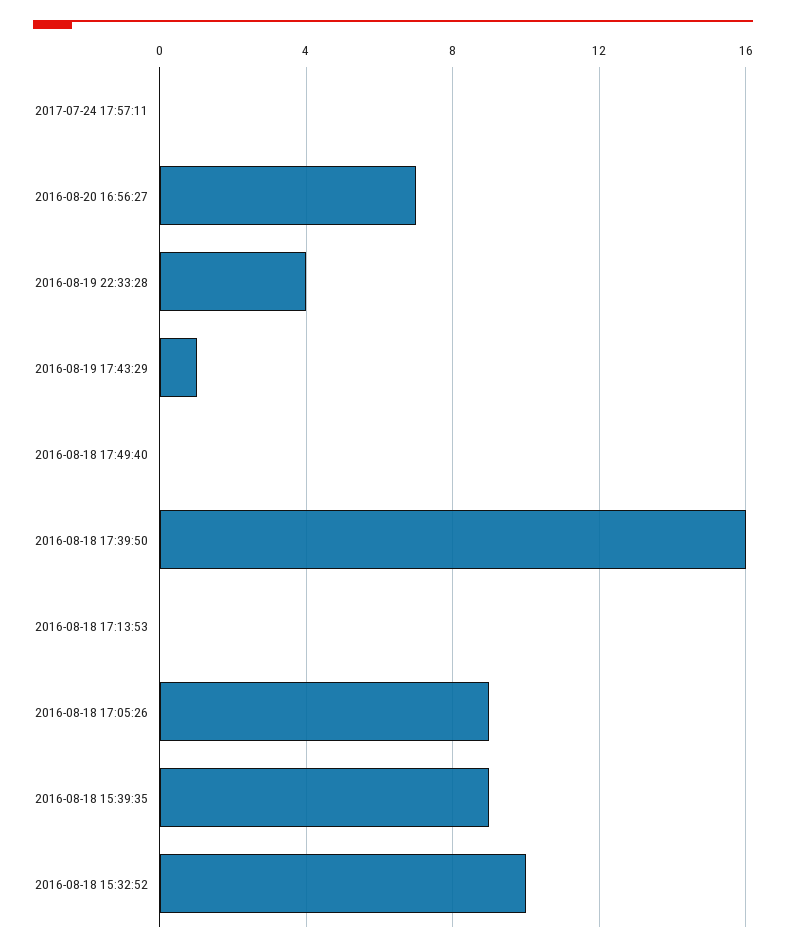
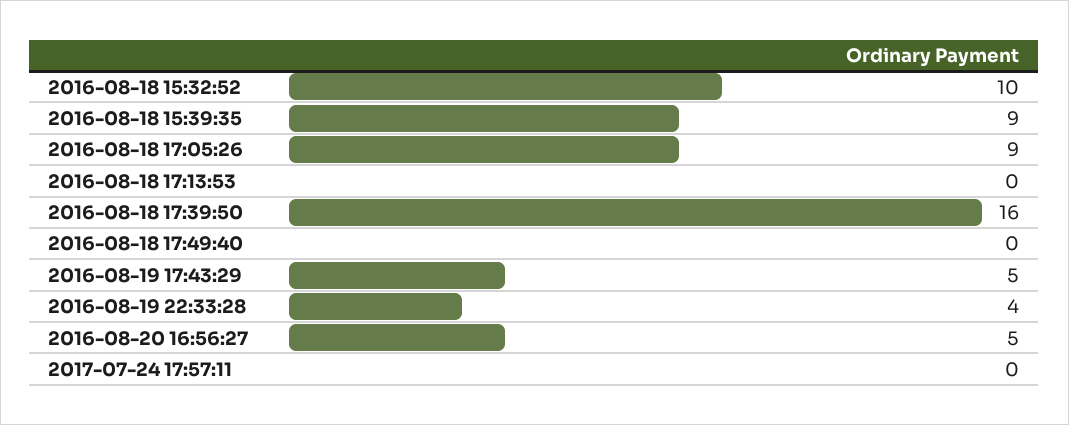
  {
    "2017-07-24 17:57:11": 0,
-   "2016-08-20 16:56:27": 7,
+   "2016-08-20 16:56:27": 5,
    "2016-08-19 22:33:28": 4,
-   "2016-08-19 17:43:29": 1,
+   "2016-08-19 17:43:29": 5,
    "2016-08-18 17:49:40": 0,
    "2016-08-18 17:39:50": 16,
    "2016-08-18 17:13:53": 0,
    "2016-08-18 17:05:26": 9,
    "2016-08-18 15:39:35": 9,
    "2016-08-18 15:32:52": 10
  }

